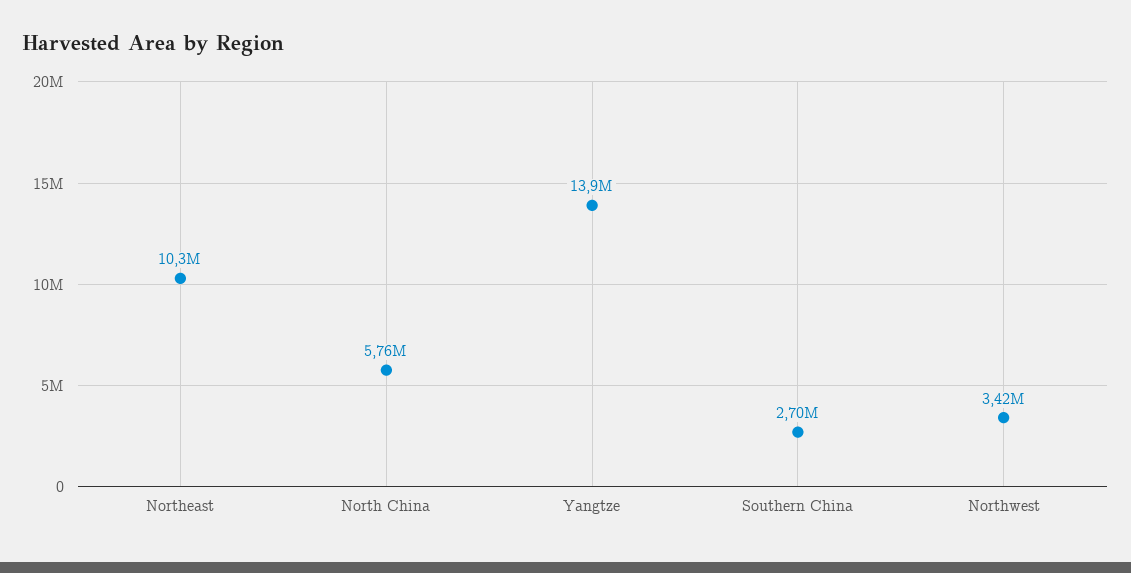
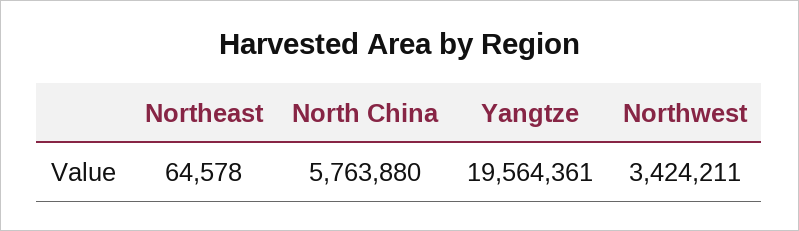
  {
-   "Northeast": 10300000,
+   "Northeast": 64578,
    "North China": 5763880,
-   "Yangtze": 13900000,
+   "Yangtze": 19564361,
-   "Southern China": 2700000,
    "Northwest": 3424211
  }

